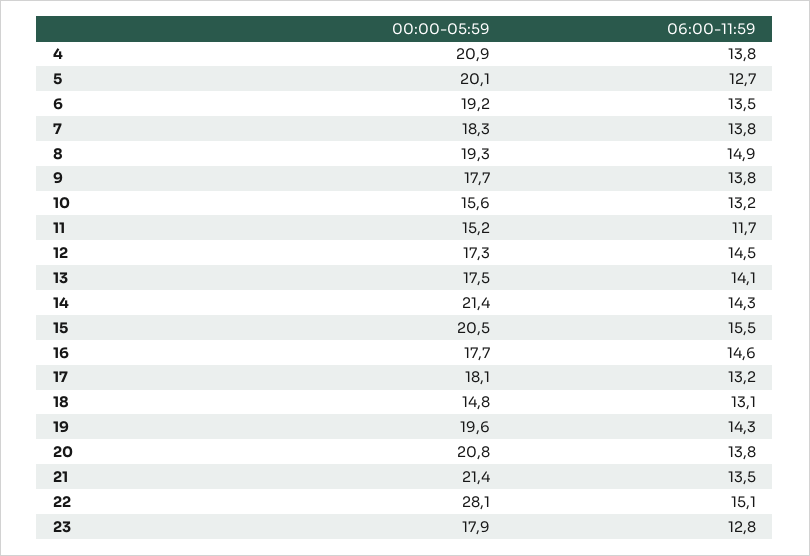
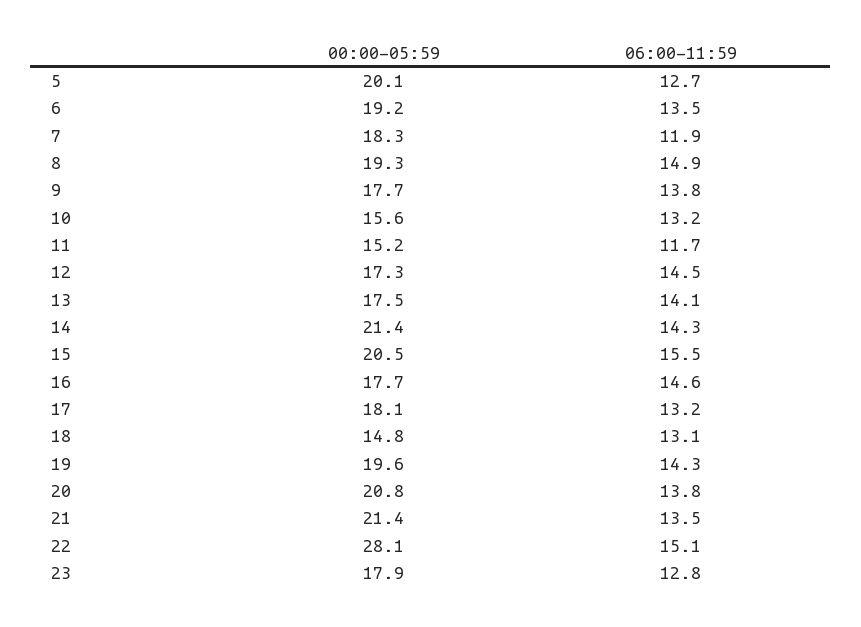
  {
    "00:00-05:59": {
-     "4": 20.9,
      "5": 20.1,
      "6": 19.2,
      "7": 18.3,
      "8": 19.3,
      "9": 17.7,
      "10": 15.6,
      "11": 15.2,
      "12": 17.3,
      "13": 17.5,
      "14": 21.4,
      "15": 20.5,
      "16": 17.7,
      "17": 18.1,
      "18": 14.8,
      "19": 19.6,
      "20": 20.8,
      "21": 21.4,
      "22": 28.1,
      "23": 17.9
    },
    "06:00-11:59": {
-     "4": 13.8,
      "5": 12.7,
      "6": 13.5,
-     "7": 13.8,
+     "7": 11.9,
      "8": 14.9,
      "9": 13.8,
      "10": 13.2,
      "11": 11.7,
      "12": 14.5,
      "13": 14.1,
      "14": 14.3,
      "15": 15.5,
      "16": 14.6,
      "17": 13.2,
      "18": 13.1,
      "19": 14.3,
      "20": 13.8,
      "21": 13.5,
      "22": 15.1,
      "23": 12.8
    }
  }

